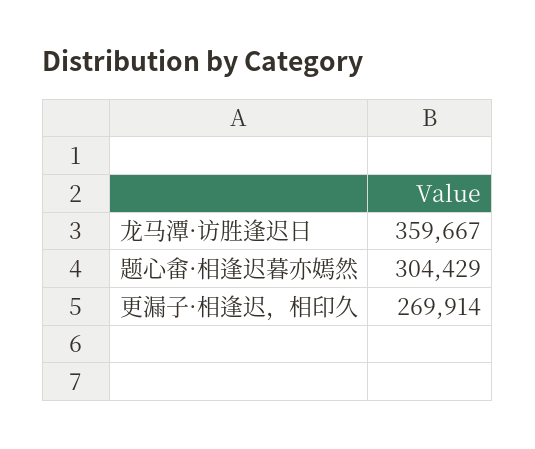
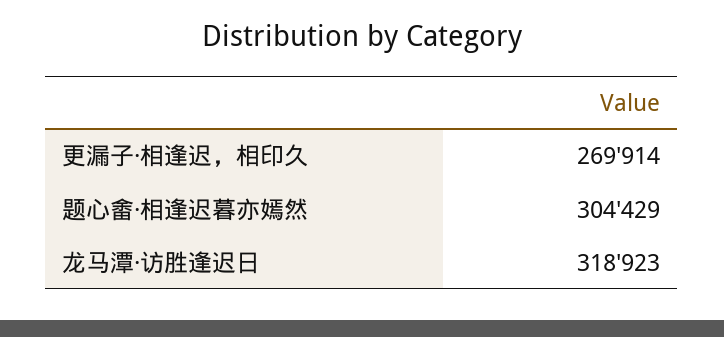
  {
-   "龙马潭·访胜逢迟日": 359667,
+   "龙马潭·访胜逢迟日": 318923,
    "题心畬·相逢迟暮亦嫣然": 304429,
    "更漏子·相逢迟，相印久": 269914
  }

